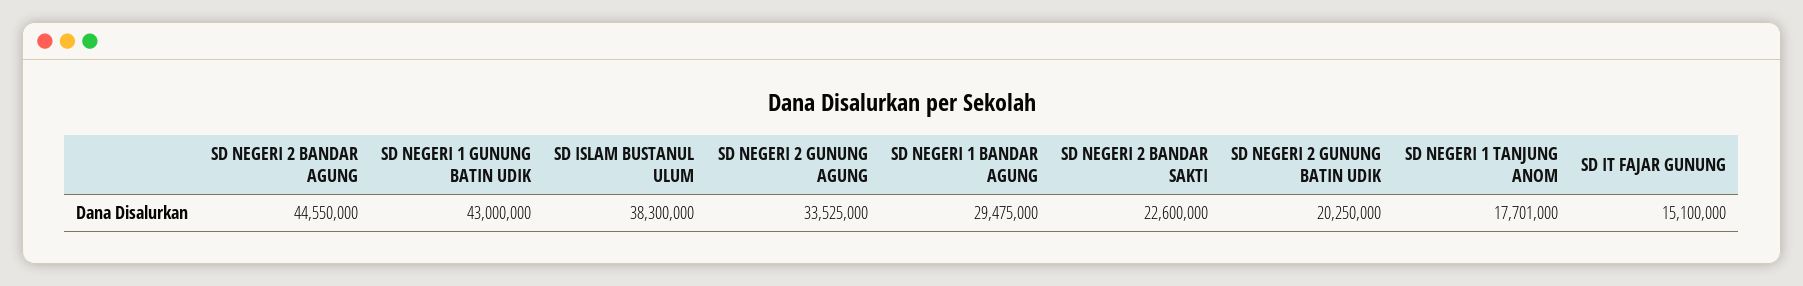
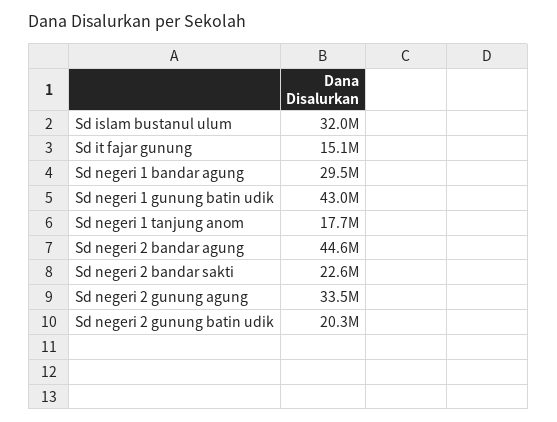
  {
    "SD NEGERI 2 BANDAR AGUNG": 44550000,
    "SD NEGERI 1 GUNUNG BATIN UDIK": 43000000,
-   "SD ISLAM BUSTANUL ULUM": 38300000,
+   "SD ISLAM BUSTANUL ULUM": 32000000,
    "SD NEGERI 2 GUNUNG AGUNG": 33525000,
    "SD NEGERI 1 BANDAR AGUNG": 29475000,
    "SD NEGERI 2 BANDAR SAKTI": 22600000,
    "SD NEGERI 2 GUNUNG BATIN UDIK": 20250000,
    "SD NEGERI 1 TANJUNG ANOM": 17701000,
    "SD IT FAJAR GUNUNG": 15100000
  }

